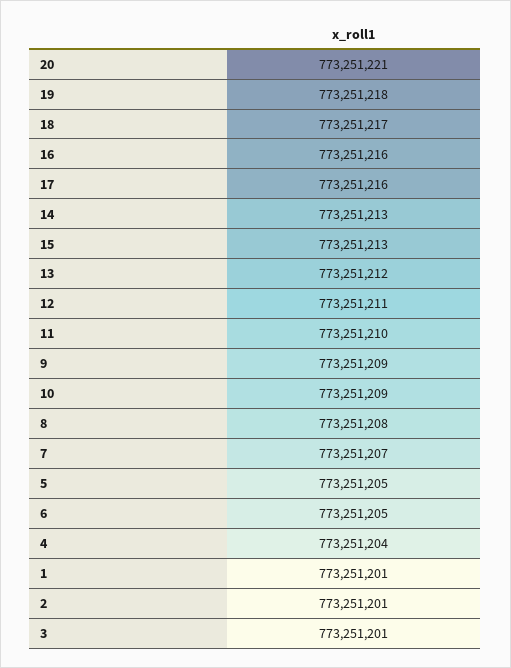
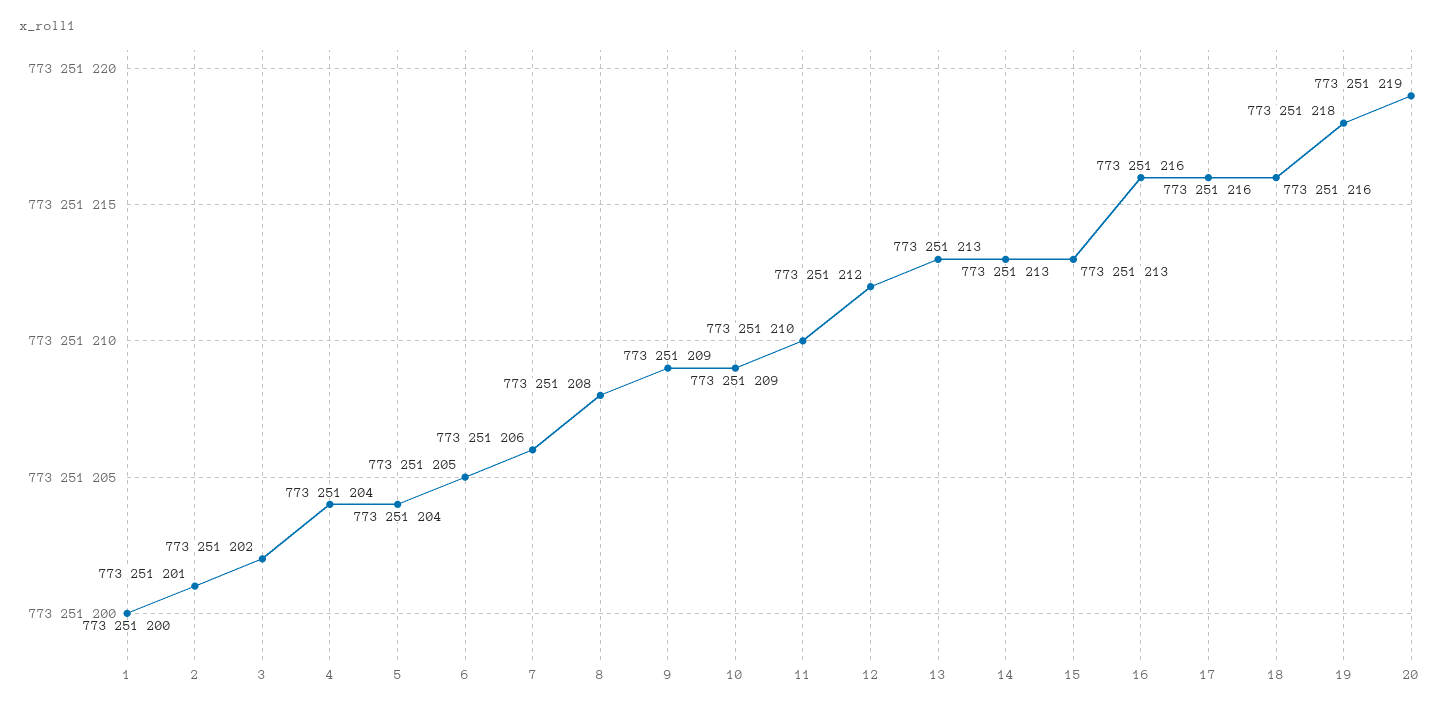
  {
-   "20": 773251221,
+   "20": 773251219,
    "19": 773251218,
-   "18": 773251217,
+   "18": 773251216,
    "16": 773251216,
    "17": 773251216,
    "14": 773251213,
    "15": 773251213,
-   "13": 773251212,
+   "13": 773251213,
-   "12": 773251211,
+   "12": 773251212,
    "11": 773251210,
    "9": 773251209,
    "10": 773251209,
    "8": 773251208,
-   "7": 773251207,
+   "7": 773251206,
-   "5": 773251205,
+   "5": 773251204,
    "6": 773251205,
    "4": 773251204,
-   "1": 773251201,
+   "1": 773251200,
    "2": 773251201,
-   "3": 773251201
+   "3": 773251202
  }

